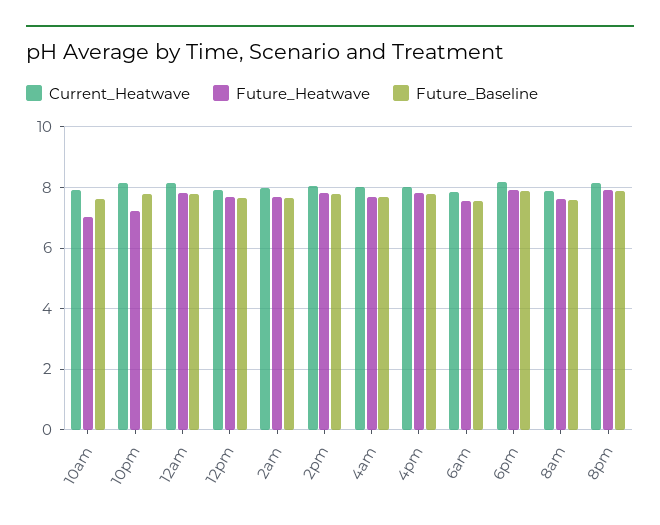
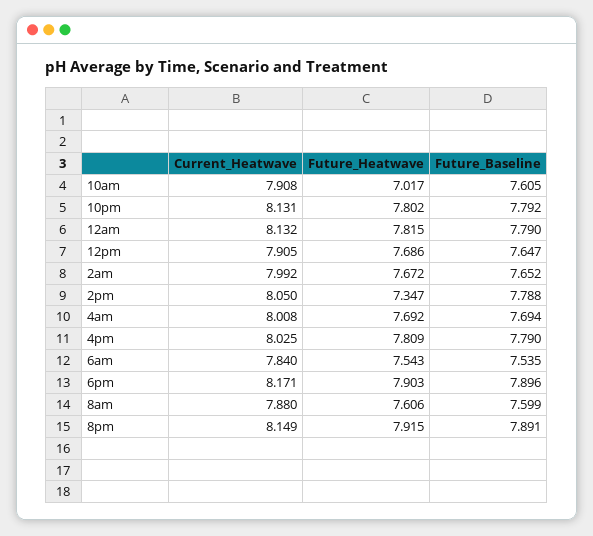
  {
    "Current_Heatwave": {
      "10am": 7.908,
      "10pm": 8.131,
      "12am": 8.132,
      "12pm": 7.905,
      "2am": 7.992,
      "2pm": 8.05,
      "4am": 8.008,
      "4pm": 8.025,
      "6am": 7.84,
      "6pm": 8.171,
      "8am": 7.88,
      "8pm": 8.149
    },
    "Future_Heatwave": {
      "10am": 7.017,
-     "10pm": 7.2,
+     "10pm": 7.802,
      "12am": 7.815,
      "12pm": 7.686,
      "2am": 7.672,
-     "2pm": 7.8,
+     "2pm": 7.347,
      "4am": 7.692,
      "4pm": 7.809,
      "6am": 7.543,
      "6pm": 7.903,
      "8am": 7.606,
      "8pm": 7.915
    },
    "Future_Baseline": {
      "10am": 7.605,
      "10pm": 7.792,
      "12am": 7.79,
      "12pm": 7.647,
      "2am": 7.652,
      "2pm": 7.788,
      "4am": 7.694,
      "4pm": 7.79,
      "6am": 7.535,
      "6pm": 7.896,
      "8am": 7.599,
      "8pm": 7.891
    }
  }

